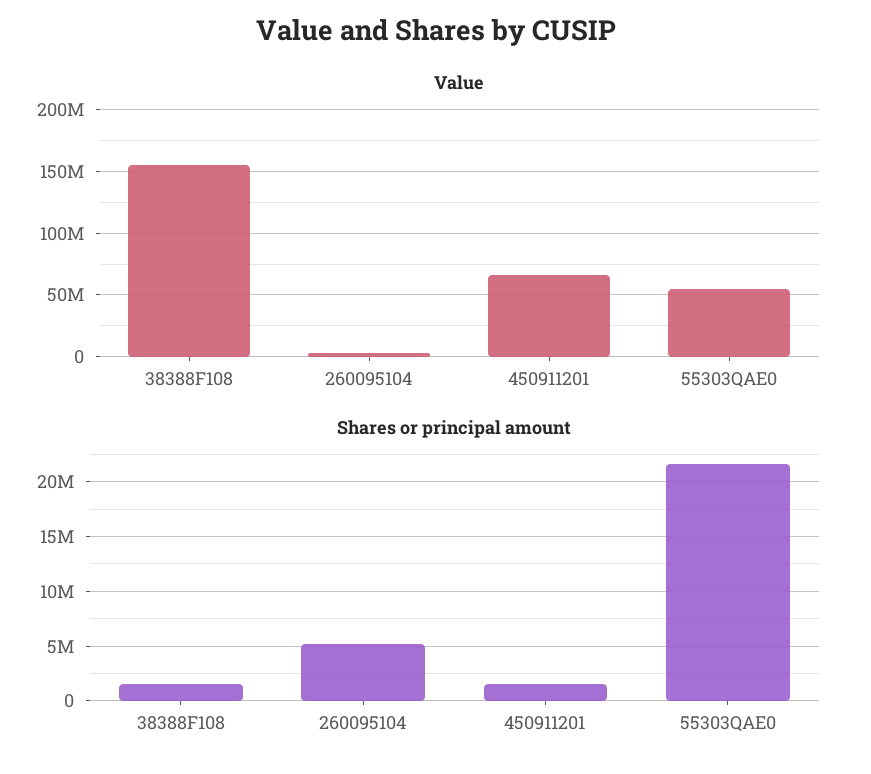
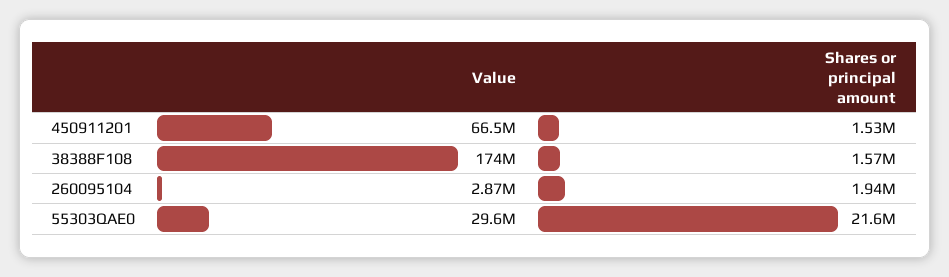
  {
    "Value": {
-     "38388F108": 155000000,
+     "38388F108": 174000000,
      "260095104": 2870000,
      "450911201": 66500000,
-     "55303QAE0": 55000000
+     "55303QAE0": 29600000
    },
    "Shares or principal amount": {
      "38388F108": 1570000,
-     "260095104": 5000000,
+     "260095104": 1940000,
      "450911201": 1530000,
      "55303QAE0": 21600000
    }
  }

